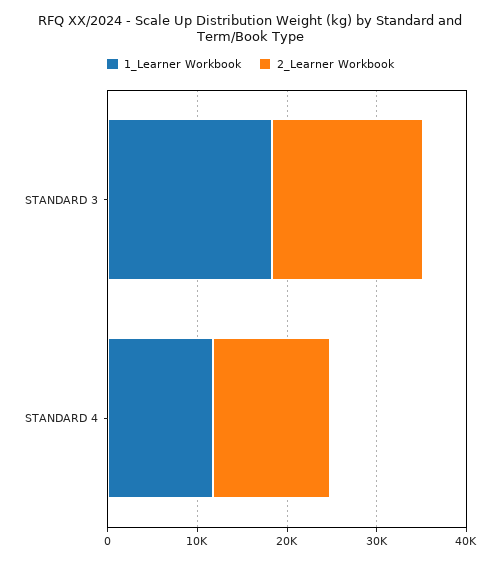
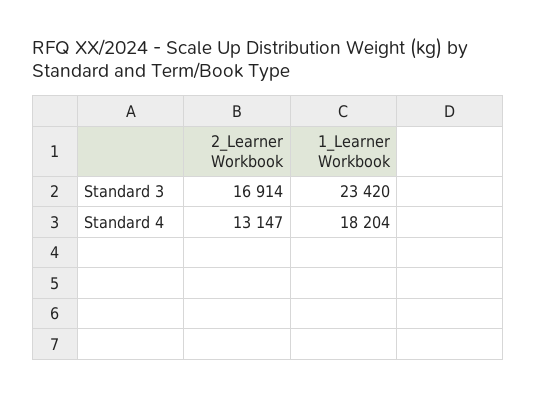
  {
    "1_Learner Workbook": {
-     "STANDARD 3": 18000,
+     "STANDARD 3": 23420,
-     "STANDARD 4": 12000
+     "STANDARD 4": 18204
    },
    "2_Learner Workbook": {
      "STANDARD 3": 16914,
      "STANDARD 4": 13147
    }
  }

